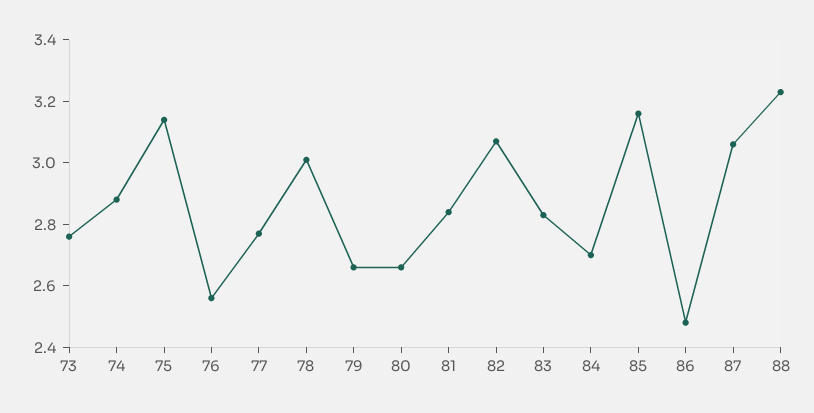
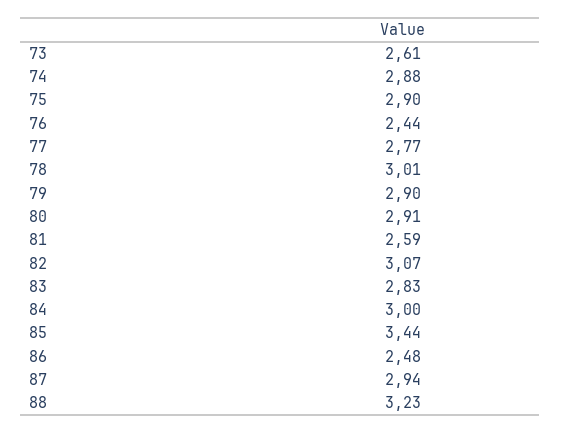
  {
-   "73": 2.75,
+   "73": 2.61,
    "74": 2.88,
-   "75": 3.15,
+   "75": 2.9,
-   "76": 2.55,
+   "76": 2.44,
    "77": 2.77,
    "78": 3.01,
-   "79": 2.65,
+   "79": 2.9,
-   "80": 2.65,
+   "80": 2.91,
-   "81": 2.85,
+   "81": 2.59,
    "82": 3.07,
    "83": 2.83,
-   "84": 2.7,
+   "84": 3,
-   "85": 3.15,
+   "85": 3.44,
    "86": 2.48,
-   "87": 3.05,
+   "87": 2.94,
    "88": 3.23
  }

